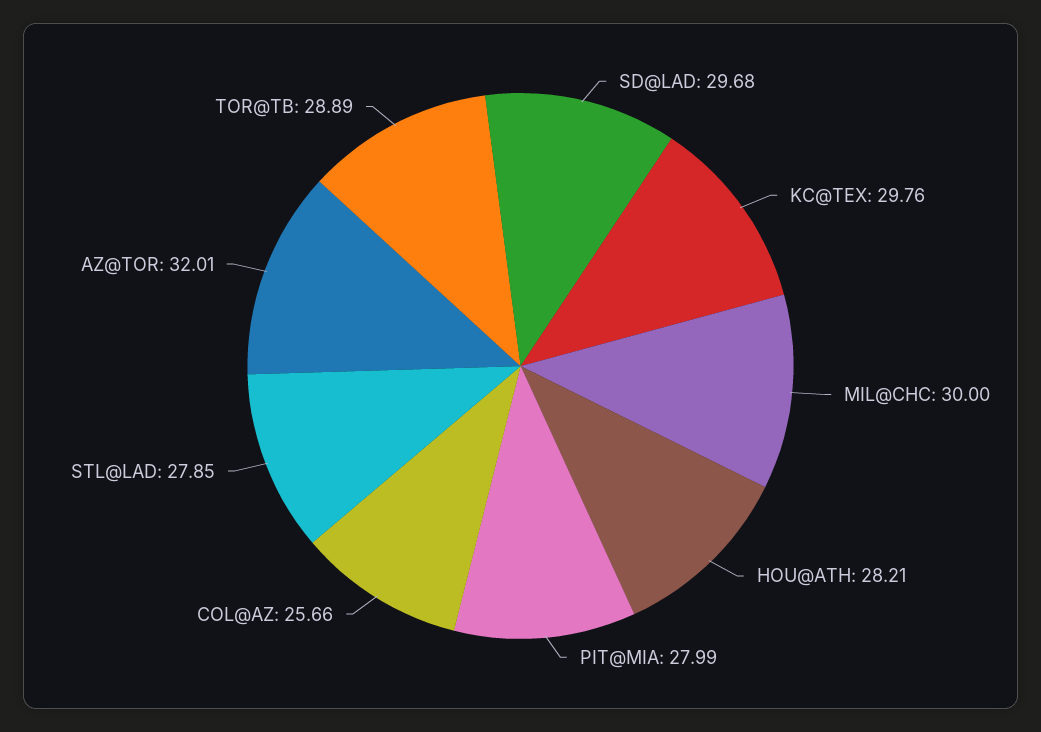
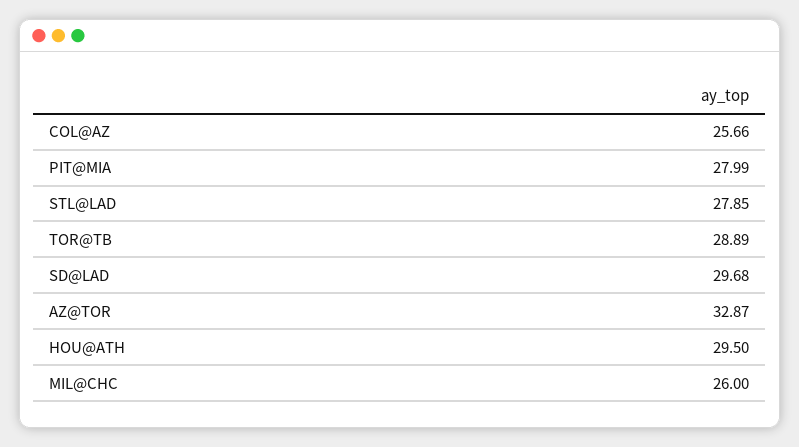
  {
    "SD@LAD": 29.68,
-   "KC@TEX": 29.76,
-   "MIL@CHC": 30,
+   "MIL@CHC": 26,
-   "HOU@ATH": 28.21,
+   "HOU@ATH": 29.5,
    "PIT@MIA": 27.99,
    "COL@AZ": 25.66,
    "STL@LAD": 27.85,
-   "AZ@TOR": 32.01,
+   "AZ@TOR": 32.87,
    "TOR@TB": 28.89
  }

